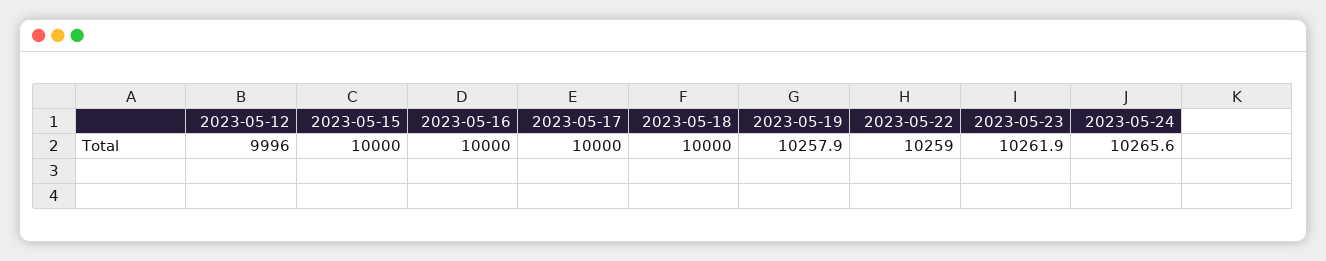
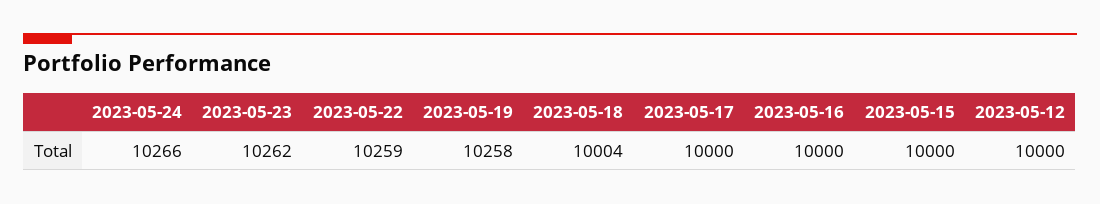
  {
-   "2023-05-12": 9996,
+   "2023-05-12": 10000,
    "2023-05-15": 10000,
    "2023-05-16": 10000,
    "2023-05-17": 10000,
-   "2023-05-18": 10000,
+   "2023-05-18": 10004,
    "2023-05-19": 10257.9,
    "2023-05-22": 10259,
    "2023-05-23": 10261.9,
    "2023-05-24": 10265.6
  }

